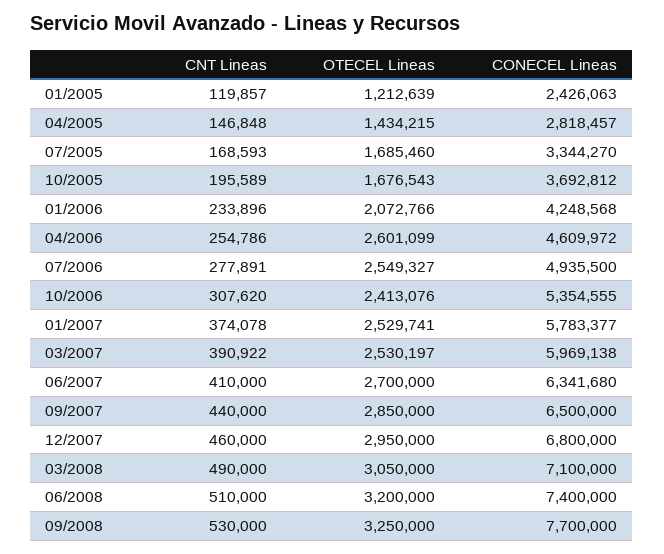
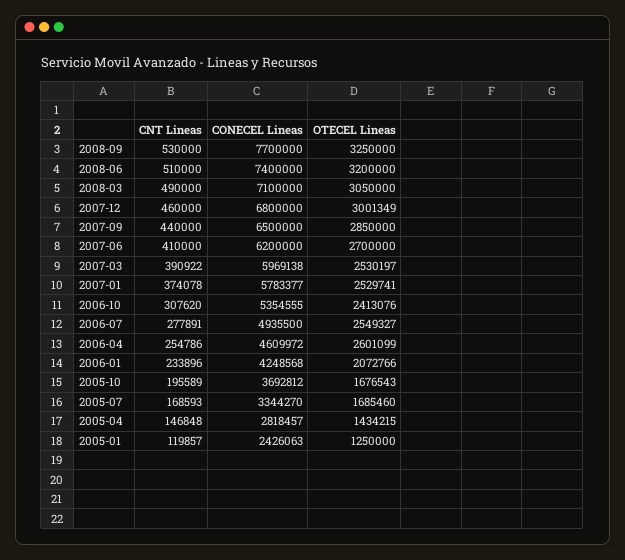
  {
    "CNT Lineas": {
      "01/2005": 119857,
      "04/2005": 146848,
      "07/2005": 168593,
      "10/2005": 195589,
      "01/2006": 233896,
      "04/2006": 254786,
      "07/2006": 277891,
      "10/2006": 307620,
      "01/2007": 374078,
      "03/2007": 390922,
      "06/2007": 410000,
      "09/2007": 440000,
      "12/2007": 460000,
      "03/2008": 490000,
      "06/2008": 510000,
      "09/2008": 530000
    },
    "OTECEL Lineas": {
-     "01/2005": 1212639,
+     "01/2005": 1250000,
      "04/2005": 1434215,
      "07/2005": 1685460,
      "10/2005": 1676543,
      "01/2006": 2072766,
      "04/2006": 2601099,
      "07/2006": 2549327,
      "10/2006": 2413076,
      "01/2007": 2529741,
      "03/2007": 2530197,
      "06/2007": 2700000,
      "09/2007": 2850000,
-     "12/2007": 2950000,
+     "12/2007": 3001349,
      "03/2008": 3050000,
      "06/2008": 3200000,
      "09/2008": 3250000
    },
    "CONECEL Lineas": {
      "01/2005": 2426063,
      "04/2005": 2818457,
      "07/2005": 3344270,
      "10/2005": 3692812,
      "01/2006": 4248568,
      "04/2006": 4609972,
      "07/2006": 4935500,
      "10/2006": 5354555,
      "01/2007": 5783377,
      "03/2007": 5969138,
-     "06/2007": 6341680,
+     "06/2007": 6200000,
      "09/2007": 6500000,
      "12/2007": 6800000,
      "03/2008": 7100000,
      "06/2008": 7400000,
      "09/2008": 7700000
    }
  }

